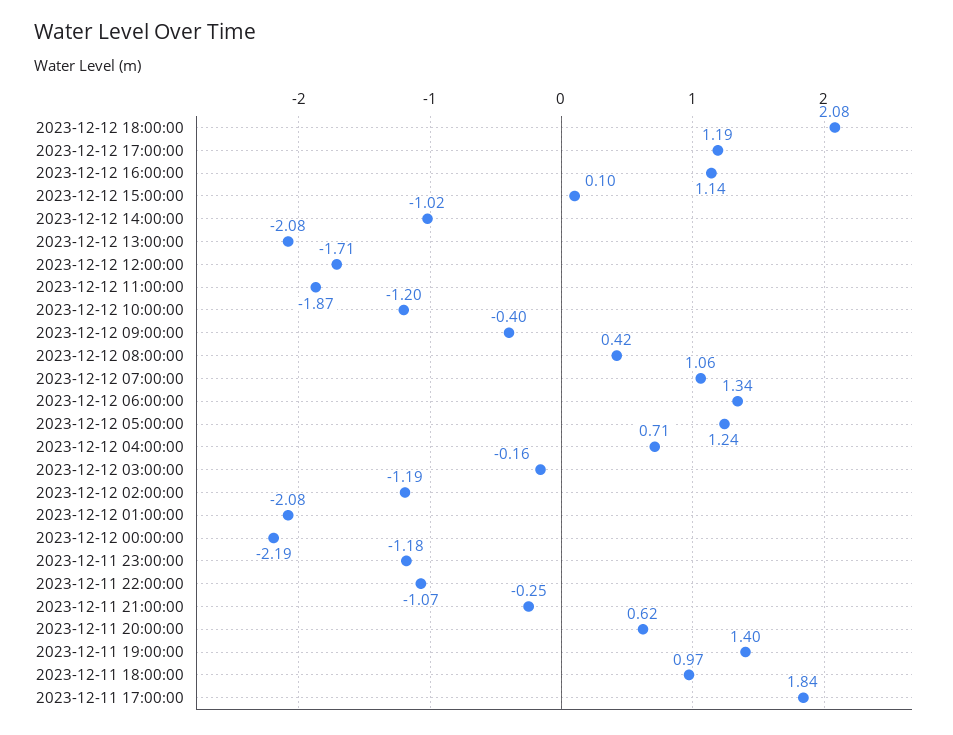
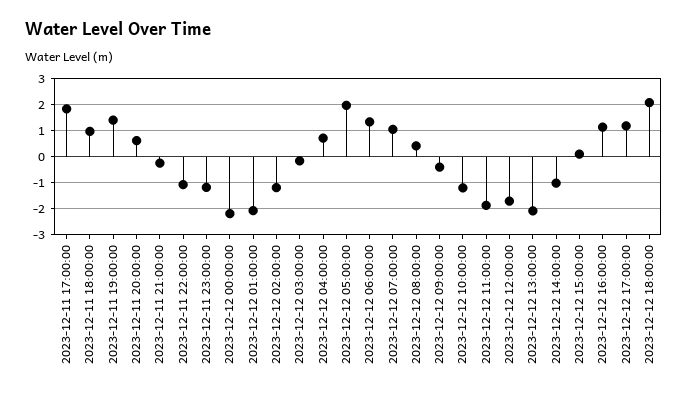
  {
    "2023-12-12 18:00:00": 2.08,
    "2023-12-12 17:00:00": 1.19,
    "2023-12-12 16:00:00": 1.14,
    "2023-12-12 15:00:00": 0.1,
    "2023-12-12 14:00:00": -1.02,
    "2023-12-12 13:00:00": -2.08,
    "2023-12-12 12:00:00": -1.71,
    "2023-12-12 11:00:00": -1.87,
    "2023-12-12 10:00:00": -1.2,
    "2023-12-12 09:00:00": -0.4,
    "2023-12-12 08:00:00": 0.42,
    "2023-12-12 07:00:00": 1.06,
    "2023-12-12 06:00:00": 1.34,
-   "2023-12-12 05:00:00": 1.24,
+   "2023-12-12 05:00:00": 2,
    "2023-12-12 04:00:00": 0.71,
    "2023-12-12 03:00:00": -0.16,
    "2023-12-12 02:00:00": -1.19,
    "2023-12-12 01:00:00": -2.08,
    "2023-12-12 00:00:00": -2.19,
    "2023-12-11 23:00:00": -1.18,
    "2023-12-11 22:00:00": -1.07,
    "2023-12-11 21:00:00": -0.25,
    "2023-12-11 20:00:00": 0.62,
    "2023-12-11 19:00:00": 1.4,
    "2023-12-11 18:00:00": 0.97,
    "2023-12-11 17:00:00": 1.84
  }

